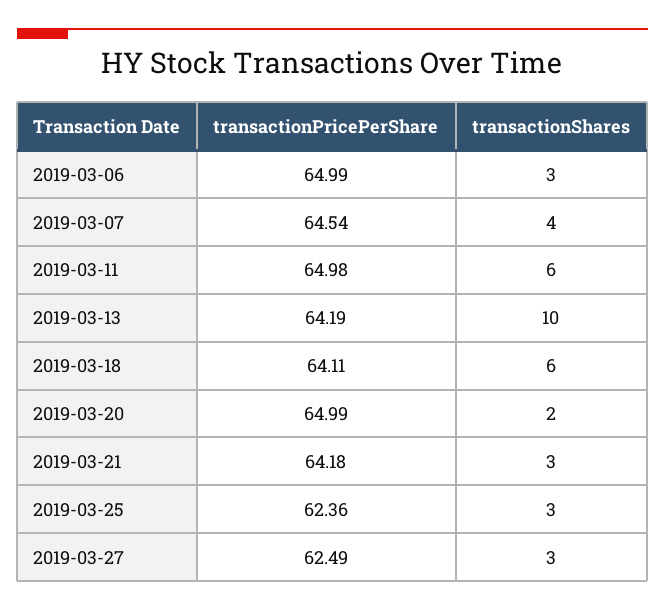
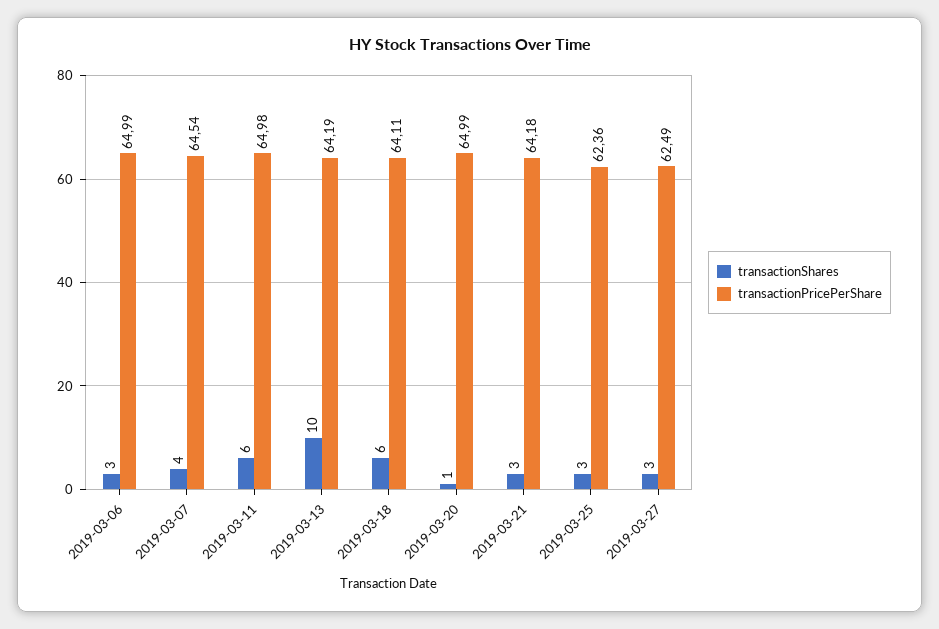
  {
    "transactionPricePerShare": {
      "2019-03-06": 64.99,
      "2019-03-07": 64.54,
      "2019-03-11": 64.98,
      "2019-03-13": 64.19,
      "2019-03-18": 64.11,
      "2019-03-20": 64.99,
      "2019-03-21": 64.18,
      "2019-03-25": 62.36,
      "2019-03-27": 62.49
    },
    "transactionShares": {
      "2019-03-06": 3,
      "2019-03-07": 4,
      "2019-03-11": 6,
      "2019-03-13": 10,
      "2019-03-18": 6,
-     "2019-03-20": 2,
+     "2019-03-20": 1,
      "2019-03-21": 3,
      "2019-03-25": 3,
      "2019-03-27": 3
    }
  }

